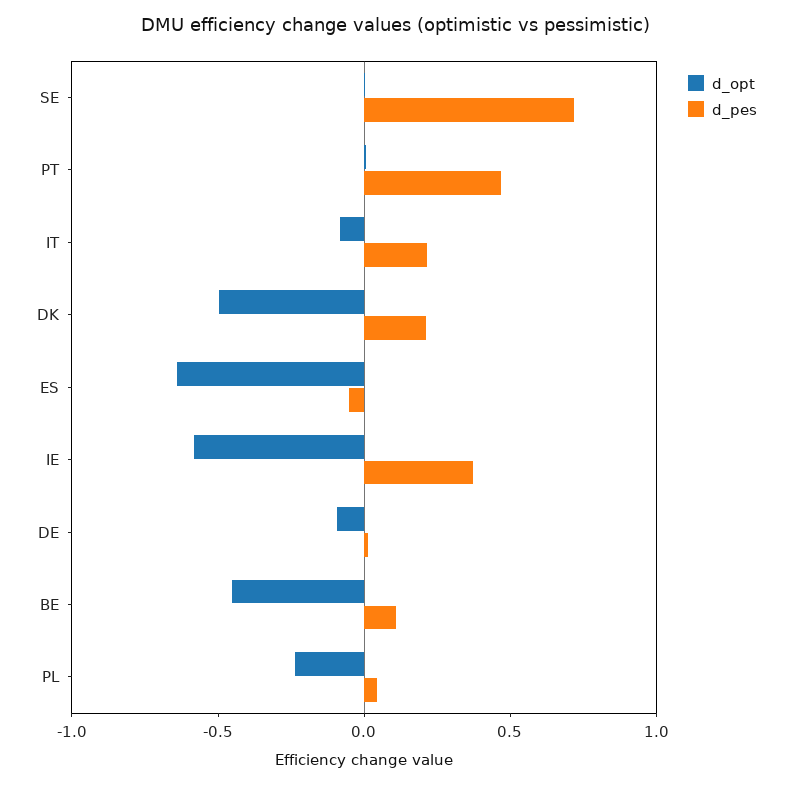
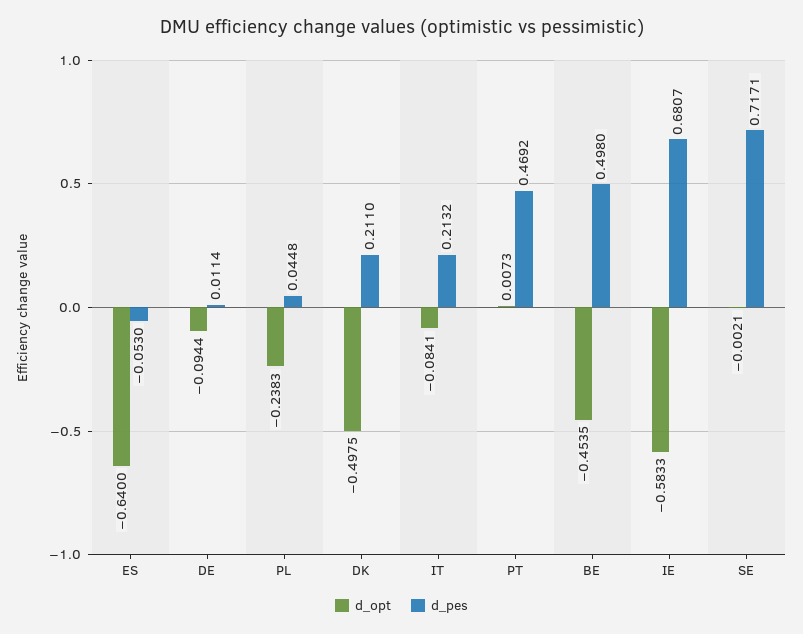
  {
    "d_opt": {
      "SE": -0.0021,
      "PT": 0.0073,
      "IT": -0.0841,
      "DK": -0.4975,
      "ES": -0.64,
      "IE": -0.5833,
      "DE": -0.0944,
      "BE": -0.4535,
      "PL": -0.2383
    },
    "d_pes": {
      "SE": 0.7171,
      "PT": 0.4692,
      "IT": 0.2132,
      "DK": 0.211,
      "ES": -0.053,
-     "IE": 0.4,
+     "IE": 0.6807,
      "DE": 0.0114,
-     "BE": 0.1,
+     "BE": 0.498,
      "PL": 0.0448
    }
  }

